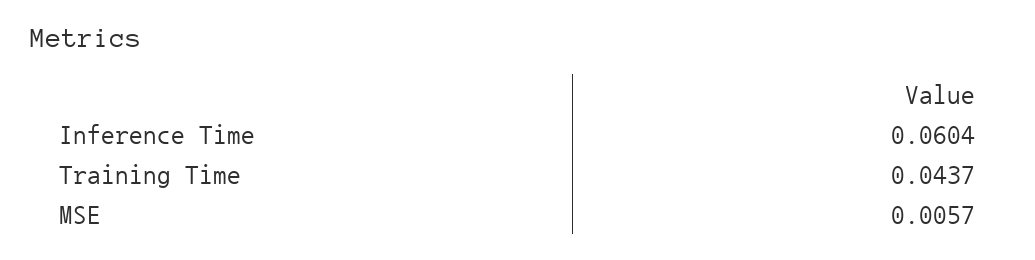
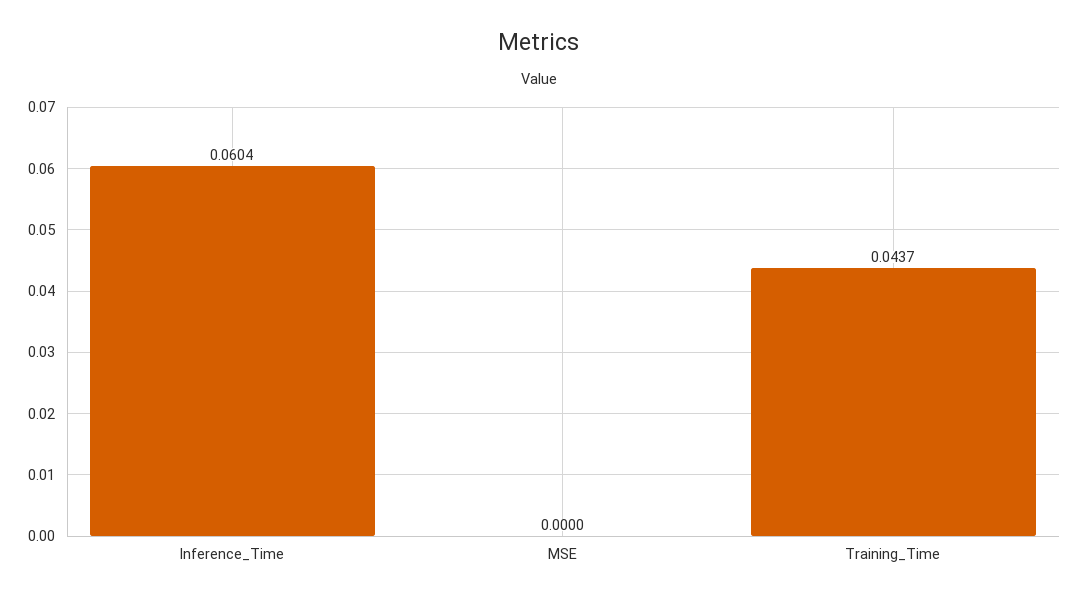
  {
    "Inference Time": 0.0604,
    "Training Time": 0.0437,
-   "MSE": 0.0057
+   "MSE": 0
  }

